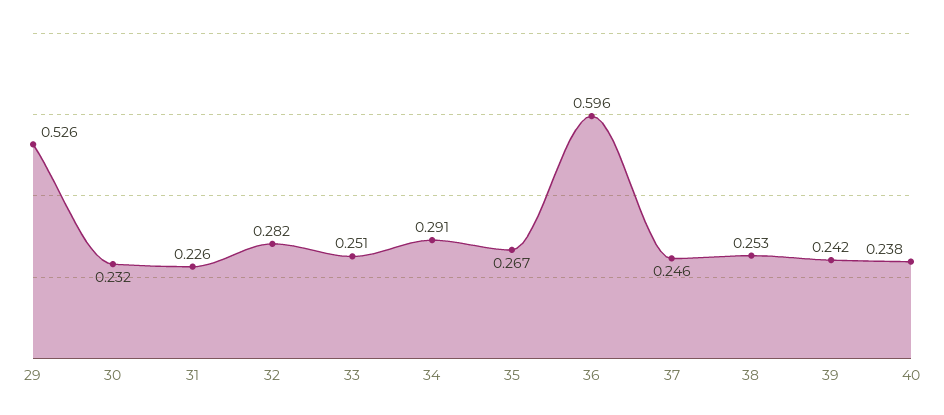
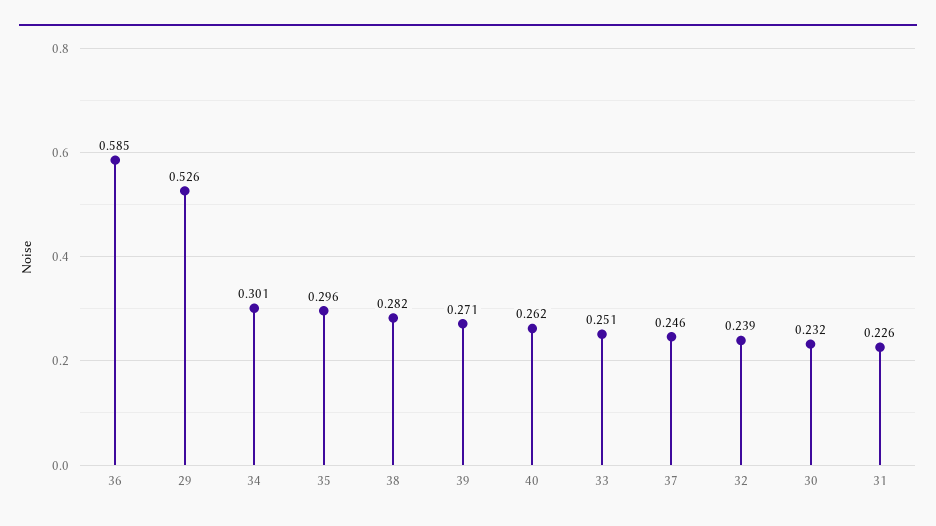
  {
    "29": 0.526,
    "30": 0.232,
    "31": 0.226,
-   "32": 0.282,
+   "32": 0.239,
    "33": 0.251,
-   "34": 0.291,
+   "34": 0.301,
-   "35": 0.267,
+   "35": 0.296,
-   "36": 0.596,
+   "36": 0.585,
    "37": 0.246,
-   "38": 0.253,
+   "38": 0.282,
-   "39": 0.242,
+   "39": 0.271,
-   "40": 0.238
+   "40": 0.262
  }

